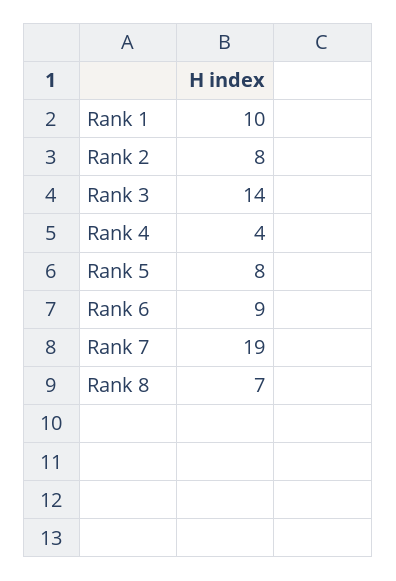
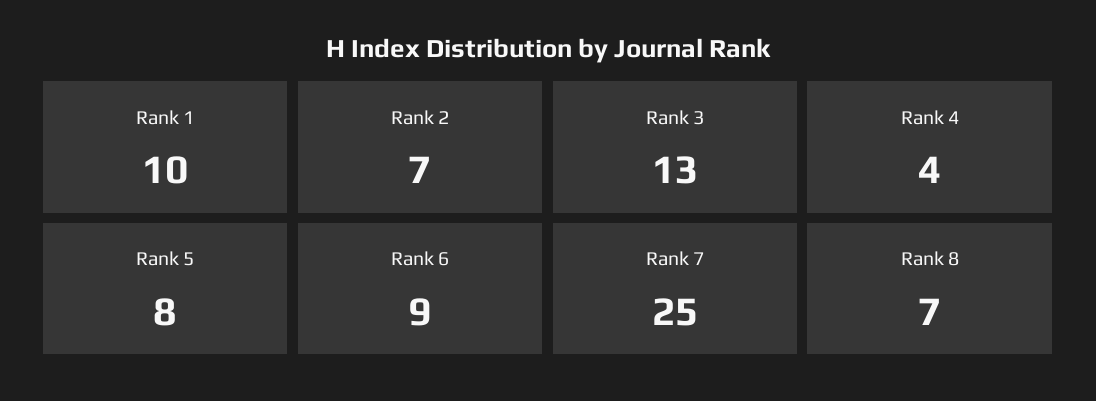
  {
    "Rank 1": 10,
-   "Rank 2": 8,
+   "Rank 2": 7,
-   "Rank 3": 14,
+   "Rank 3": 13,
    "Rank 4": 4,
    "Rank 5": 8,
    "Rank 6": 9,
-   "Rank 7": 19,
+   "Rank 7": 25,
    "Rank 8": 7
  }

